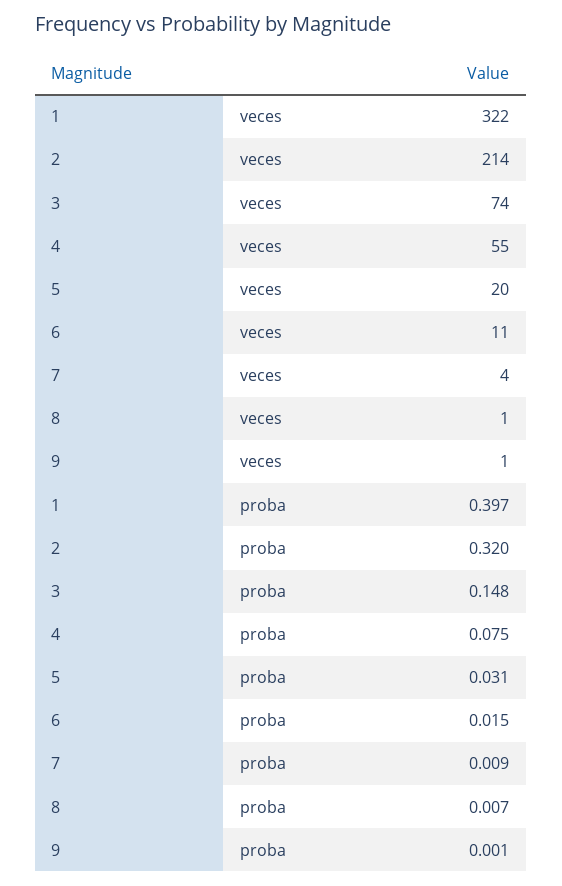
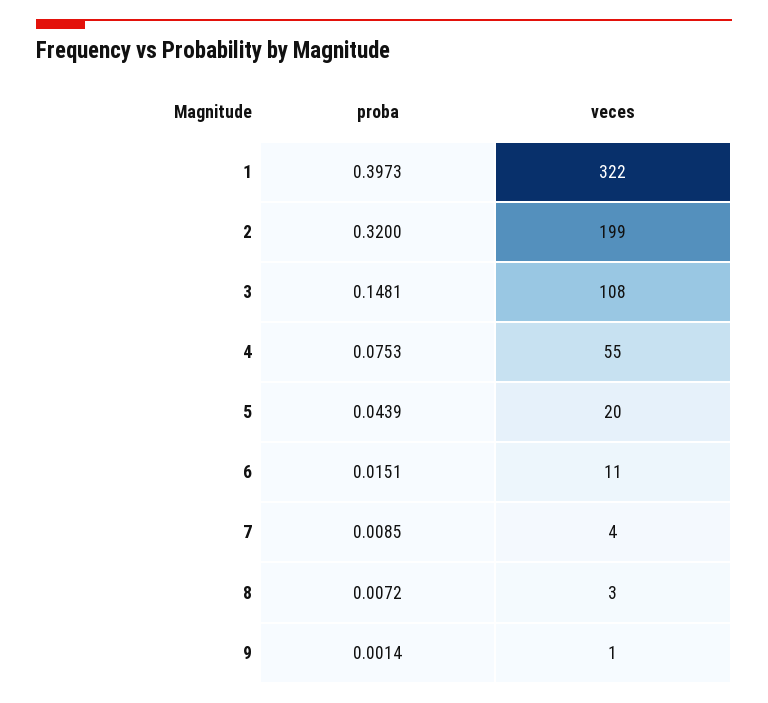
  {
    "1": {
      "veces": 322,
      "proba": 0.3973
    },
    "2": {
-     "veces": 214,
+     "veces": 199,
      "proba": 0.32
    },
    "3": {
-     "veces": 74,
+     "veces": 108,
      "proba": 0.1481
    },
    "4": {
      "veces": 55,
      "proba": 0.0753
    },
    "5": {
      "veces": 20,
-     "proba": 0.031
+     "proba": 0.0439
    },
    "6": {
      "veces": 11,
      "proba": 0.0151
    },
    "7": {
      "veces": 4,
      "proba": 0.0085
    },
    "8": {
-     "veces": 1,
+     "veces": 3,
      "proba": 0.0072
    },
    "9": {
      "veces": 1,
      "proba": 0.0014
    }
  }

